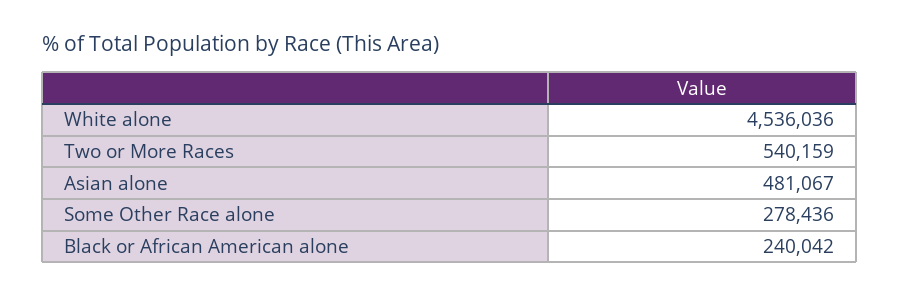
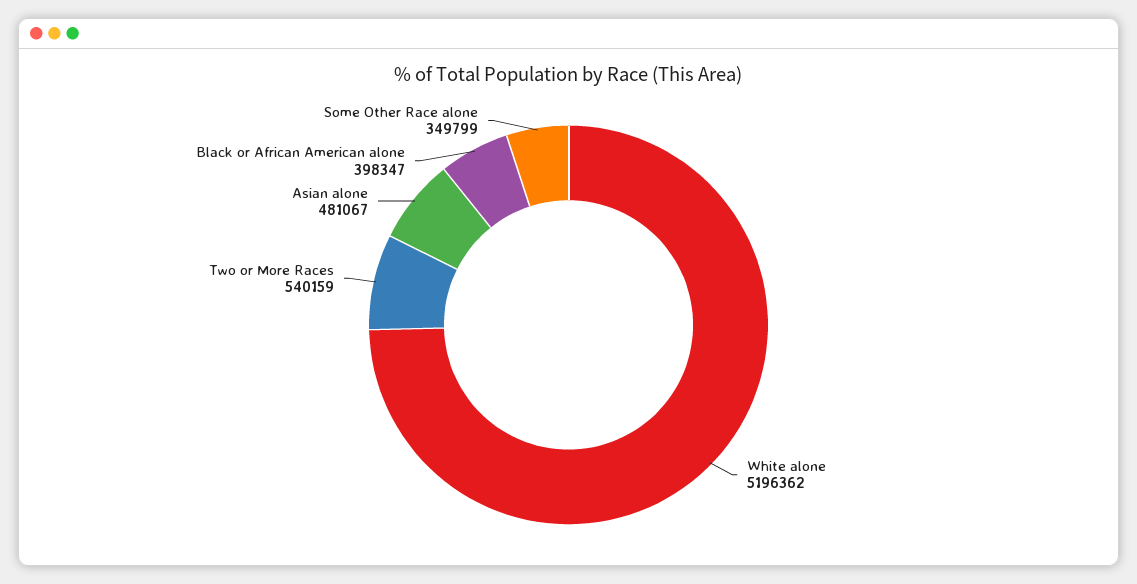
  {
-   "White alone": 4536036,
+   "White alone": 5196362,
    "Two or More Races": 540159,
    "Asian alone": 481067,
-   "Some Other Race alone": 278436,
+   "Some Other Race alone": 349799,
-   "Black or African American alone": 240042
+   "Black or African American alone": 398347
  }

